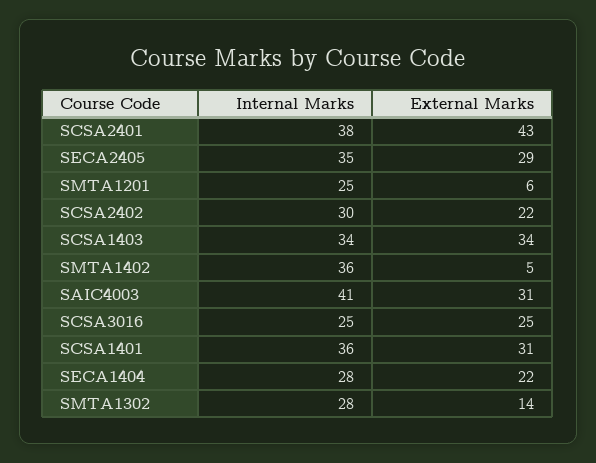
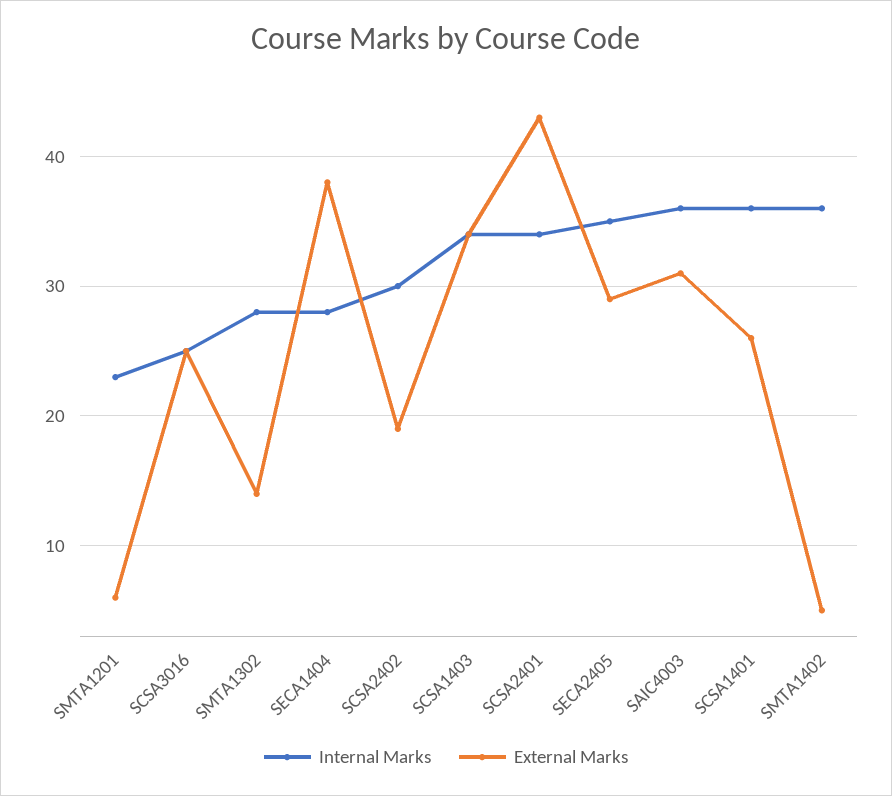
  {
    "Internal Marks": {
-     "SCSA2401": 38,
+     "SCSA2401": 34,
      "SECA2405": 35,
-     "SMTA1201": 25,
+     "SMTA1201": 23,
      "SCSA2402": 30,
      "SCSA1403": 34,
      "SMTA1402": 36,
-     "SAIC4003": 41,
+     "SAIC4003": 36,
      "SCSA3016": 25,
      "SCSA1401": 36,
      "SECA1404": 28,
      "SMTA1302": 28
    },
    "External Marks": {
      "SCSA2401": 43,
      "SECA2405": 29,
      "SMTA1201": 6,
-     "SCSA2402": 22,
+     "SCSA2402": 19,
      "SCSA1403": 34,
      "SMTA1402": 5,
      "SAIC4003": 31,
      "SCSA3016": 25,
-     "SCSA1401": 31,
+     "SCSA1401": 26,
-     "SECA1404": 22,
+     "SECA1404": 38,
      "SMTA1302": 14
    }
  }

